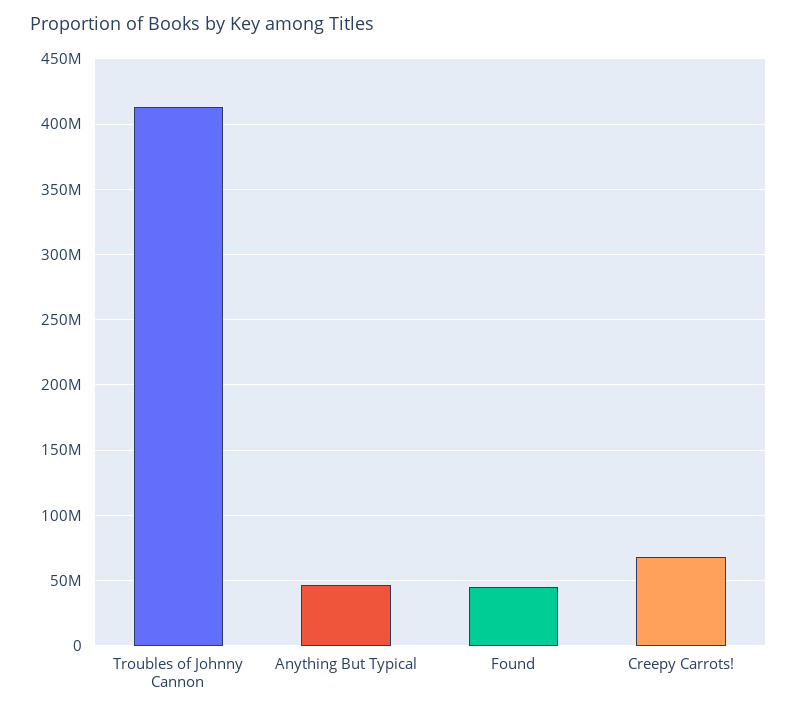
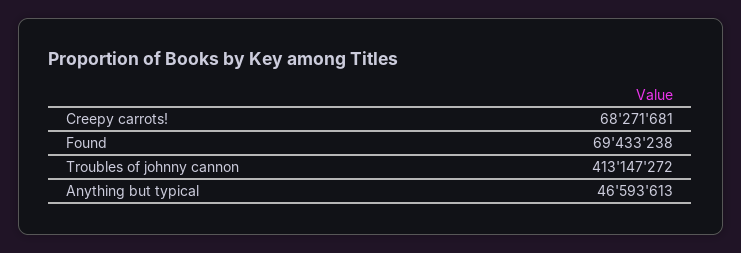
  {
    "Troubles of Johnny Cannon": 413147272,
    "Anything But Typical": 46593613,
-   "Found": 45000000,
+   "Found": 69433238,
    "Creepy Carrots!": 68271681
  }

